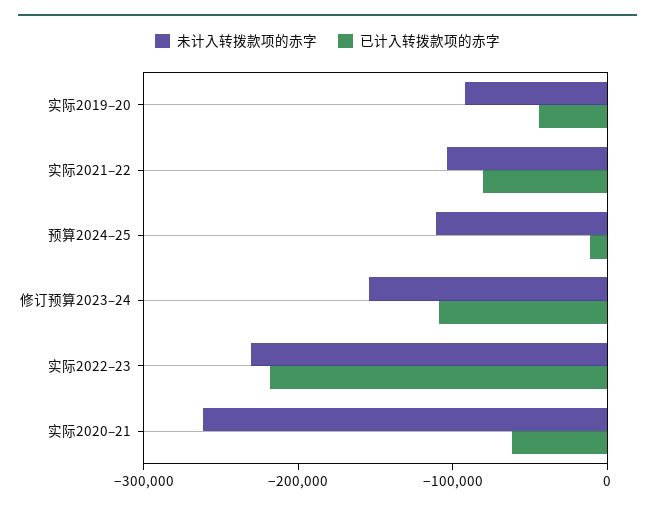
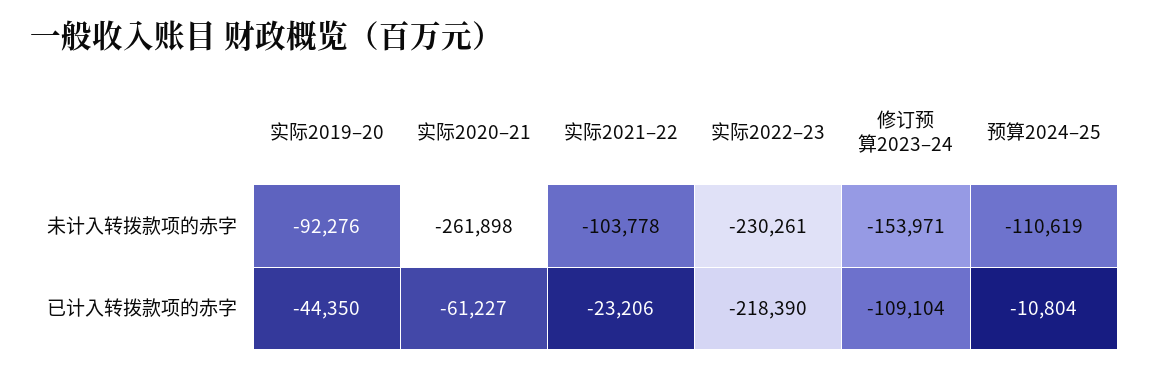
  {
    "未计入转拨款项的赤字": {
      "实际2019–20": -92276,
      "实际2021–22": -103778,
      "预算2024–25": -110619,
      "修订预算2023–24": -153971,
      "实际2022–23": -230261,
      "实际2020–21": -261898
    },
    "已计入转拨款项的赤字": {
      "实际2019–20": -44350,
-     "实际2021–22": -80000,
+     "实际2021–22": -23206,
      "预算2024–25": -10804,
      "修订预算2023–24": -109104,
      "实际2022–23": -218390,
      "实际2020–21": -61227
    }
  }

